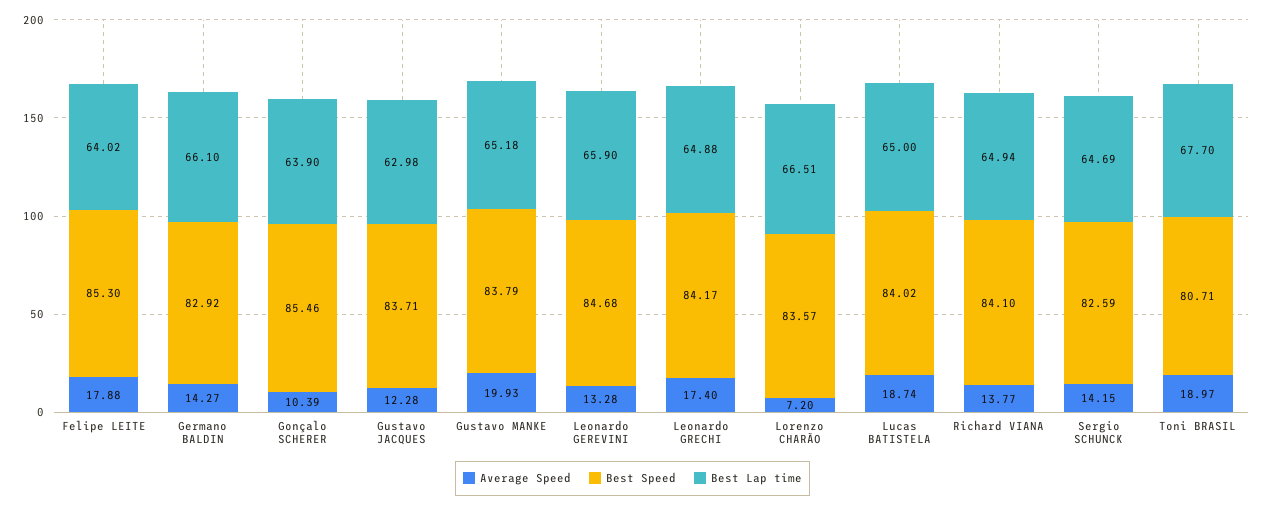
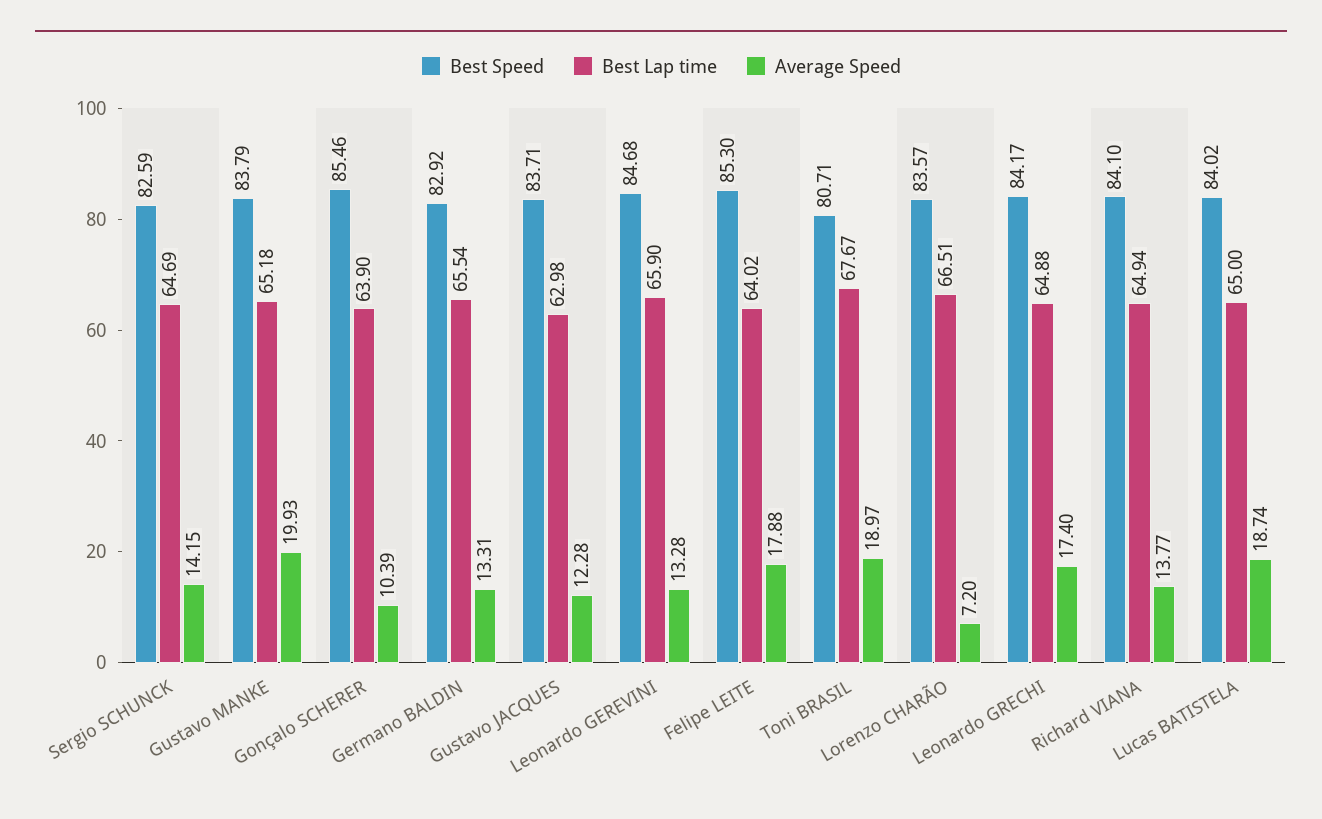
  {
    "Average Speed": {
      "Felipe LEITE": 17.88,
-     "Germano BALDIN": 14.27,
+     "Germano BALDIN": 13.31,
      "Gonçalo SCHERER": 10.39,
      "Gustavo JACQUES": 12.28,
      "Gustavo MANKE": 19.93,
      "Leonardo GEREVINI": 13.28,
      "Leonardo GRECHI": 17.4,
      "Lorenzo CHARÃO": 7.2,
      "Lucas BATISTELA": 18.74,
      "Richard VIANA": 13.77,
      "Sergio SCHUNCK": 14.15,
      "Toni BRASIL": 18.97
    },
    "Best Speed": {
      "Felipe LEITE": 85.3,
      "Germano BALDIN": 82.92,
      "Gonçalo SCHERER": 85.46,
      "Gustavo JACQUES": 83.71,
      "Gustavo MANKE": 83.79,
      "Leonardo GEREVINI": 84.68,
      "Leonardo GRECHI": 84.17,
      "Lorenzo CHARÃO": 83.57,
      "Lucas BATISTELA": 84.02,
      "Richard VIANA": 84.1,
      "Sergio SCHUNCK": 82.59,
      "Toni BRASIL": 80.71
    },
    "Best Lap time": {
      "Felipe LEITE": 64.02,
-     "Germano BALDIN": 66.1,
+     "Germano BALDIN": 65.54,
      "Gonçalo SCHERER": 63.9,
      "Gustavo JACQUES": 62.98,
      "Gustavo MANKE": 65.18,
      "Leonardo GEREVINI": 65.9,
      "Leonardo GRECHI": 64.88,
      "Lorenzo CHARÃO": 66.51,
      "Lucas BATISTELA": 65,
      "Richard VIANA": 64.94,
      "Sergio SCHUNCK": 64.69,
-     "Toni BRASIL": 67.7
+     "Toni BRASIL": 67.67
    }
  }

